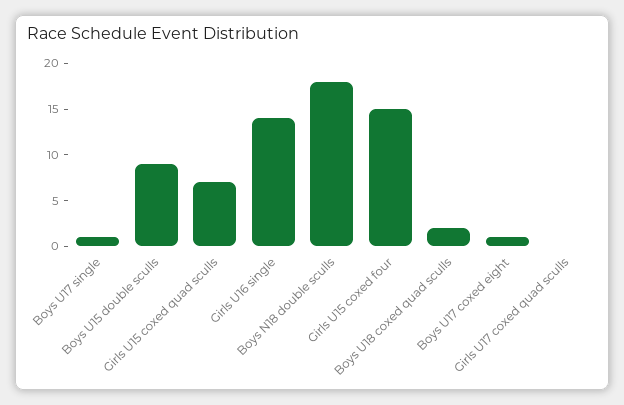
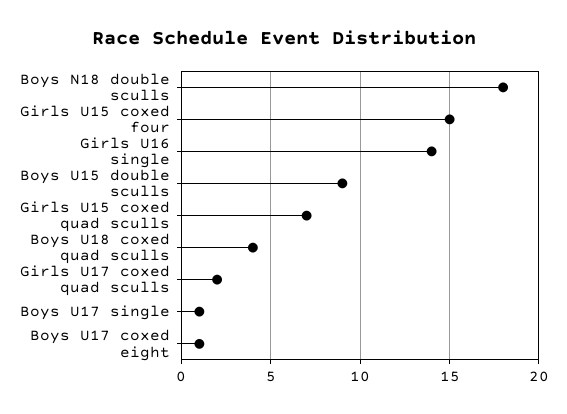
  {
    "Boys U17 single": 1,
    "Boys U15 double sculls": 9,
    "Girls U15 coxed quad sculls": 7,
    "Girls U16 single": 14,
    "Boys N18 double sculls": 18,
    "Girls U15 coxed four": 15,
-   "Boys U18 coxed quad sculls": 2,
+   "Boys U18 coxed quad sculls": 4,
    "Boys U17 coxed eight": 1,
-   "Girls U17 coxed quad sculls": 0
+   "Girls U17 coxed quad sculls": 2
  }

